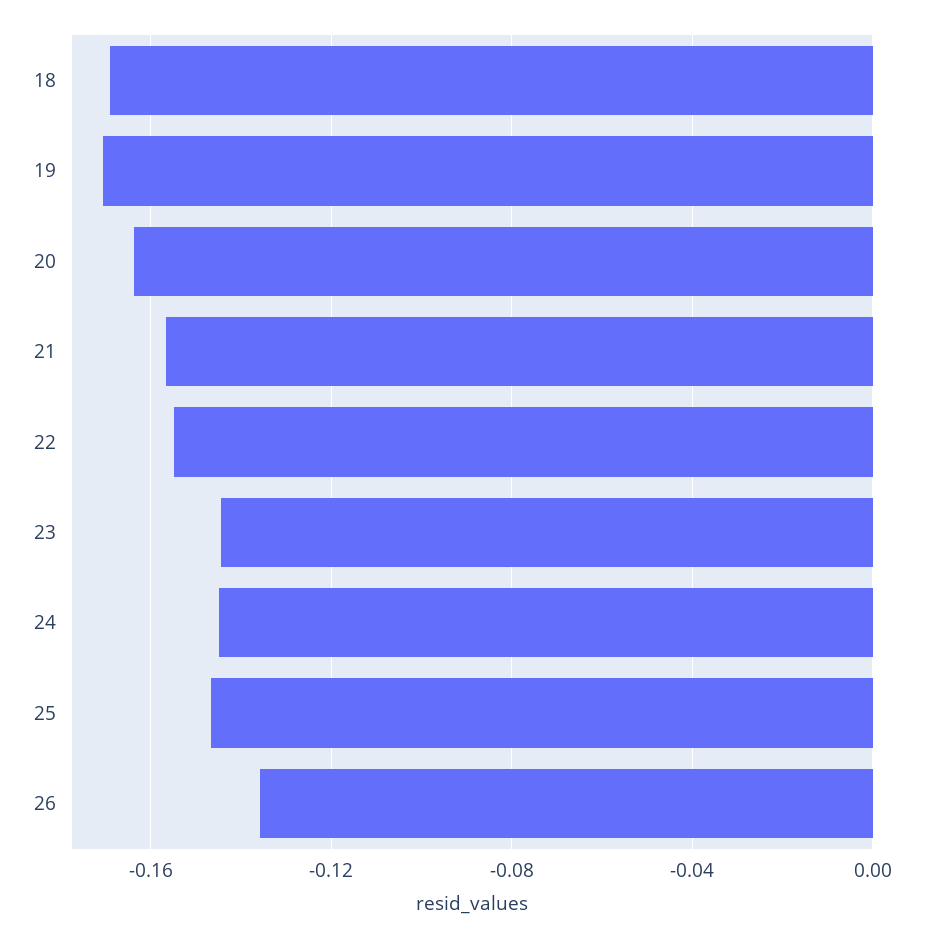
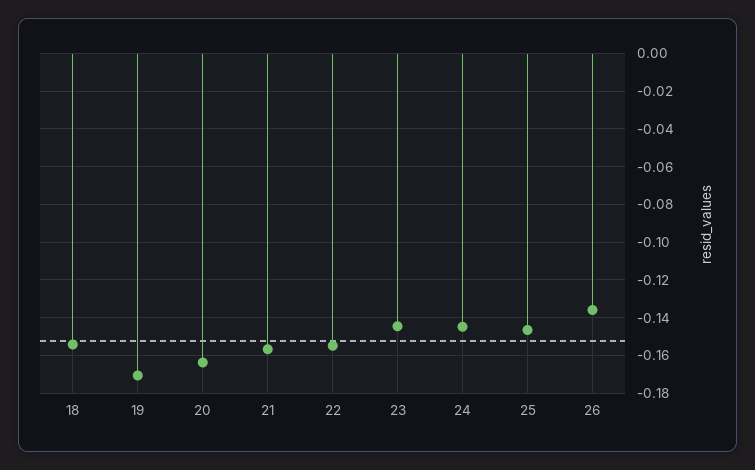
  {
-   "18": -0.17,
+   "18": -0.155,
    "19": -0.17,
    "20": -0.165,
    "21": -0.155,
    "22": -0.155,
    "23": -0.145,
    "24": -0.145,
    "25": -0.145,
    "26": -0.135
  }

